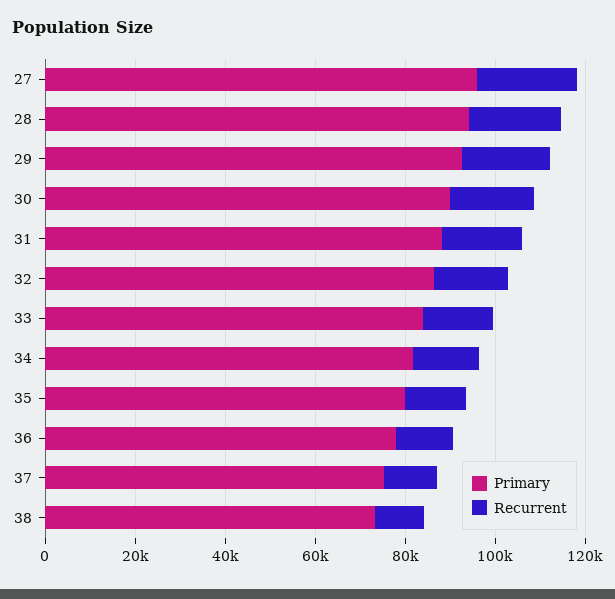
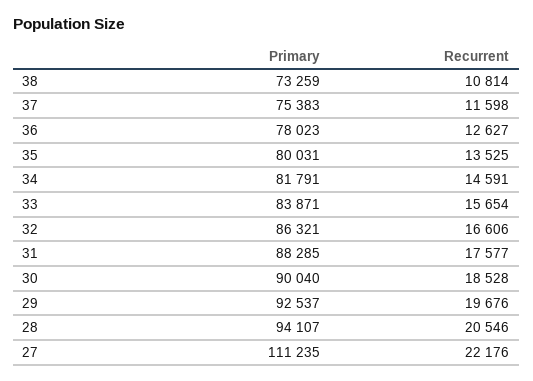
  {
    "Primary": {
-     "27": 95000,
+     "27": 111235,
      "28": 94107,
      "29": 92537,
      "30": 90040,
      "31": 88285,
      "32": 86321,
      "33": 83871,
      "34": 81791,
      "35": 80031,
      "36": 78023,
      "37": 75383,
      "38": 73259
    },
    "Recurrent": {
      "27": 22176,
      "28": 20546,
      "29": 19676,
      "30": 18528,
      "31": 17577,
      "32": 16606,
      "33": 15654,
      "34": 14591,
      "35": 13525,
      "36": 12627,
      "37": 11598,
      "38": 10814
    }
  }

